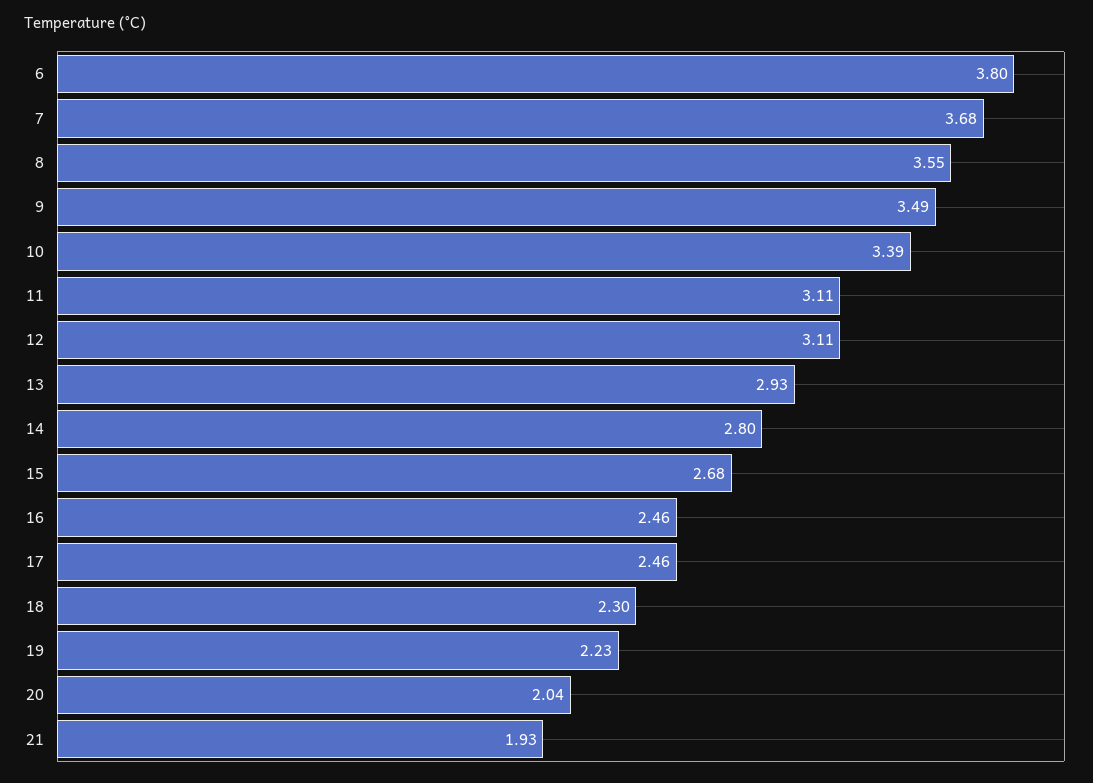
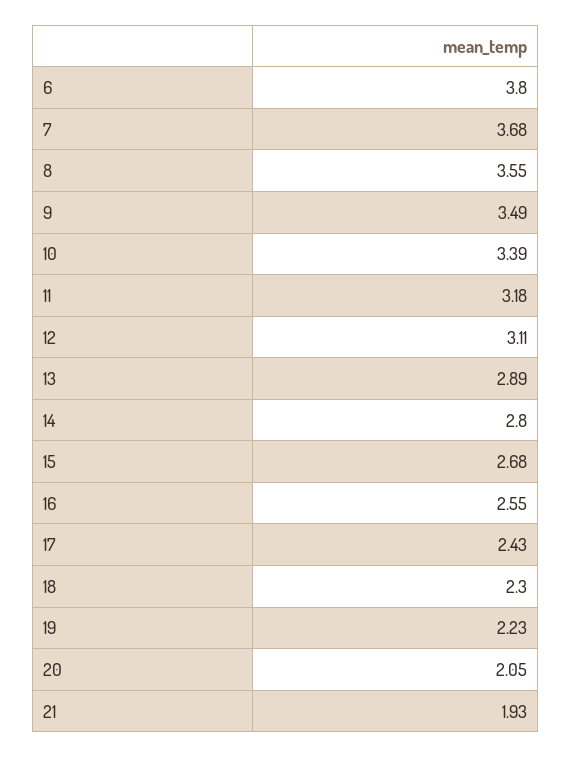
  {
    "6": 3.8,
    "7": 3.68,
    "8": 3.55,
    "9": 3.49,
    "10": 3.39,
-   "11": 3.11,
+   "11": 3.18,
    "12": 3.11,
-   "13": 2.93,
+   "13": 2.89,
    "14": 2.8,
    "15": 2.68,
-   "16": 2.46,
+   "16": 2.55,
-   "17": 2.46,
+   "17": 2.43,
    "18": 2.3,
    "19": 2.23,
-   "20": 2.04,
+   "20": 2.05,
    "21": 1.93
  }

